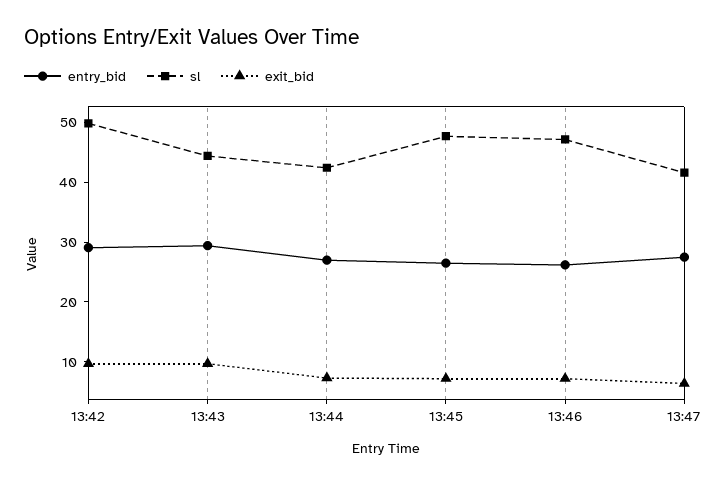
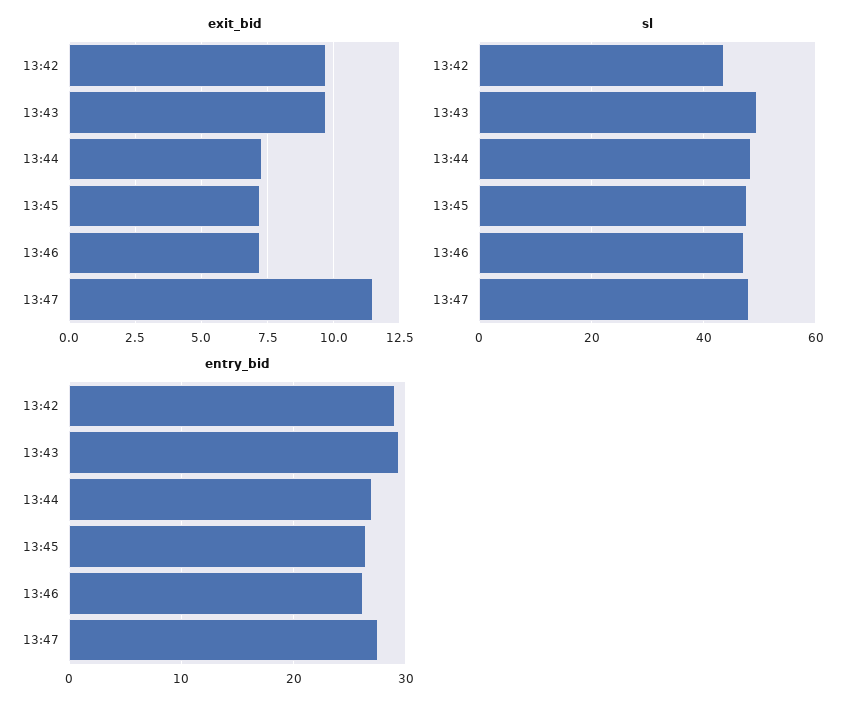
  {
    "entry_bid": {
      "13:42": 29,
      "13:43": 29,
      "13:44": 27,
      "13:45": 27,
      "13:46": 26,
      "13:47": 28
    },
    "sl": {
-     "13:42": 50,
+     "13:42": 44,
-     "13:43": 44,
+     "13:43": 50,
-     "13:44": 42,
+     "13:44": 48,
      "13:45": 48,
      "13:46": 48,
-     "13:47": 42
+     "13:47": 48
    },
    "exit_bid": {
      "13:42": 9.5,
      "13:43": 9.5,
      "13:44": 7.5,
      "13:45": 7,
      "13:46": 7,
-     "13:47": 6
+     "13:47": 11.5
    }
  }

